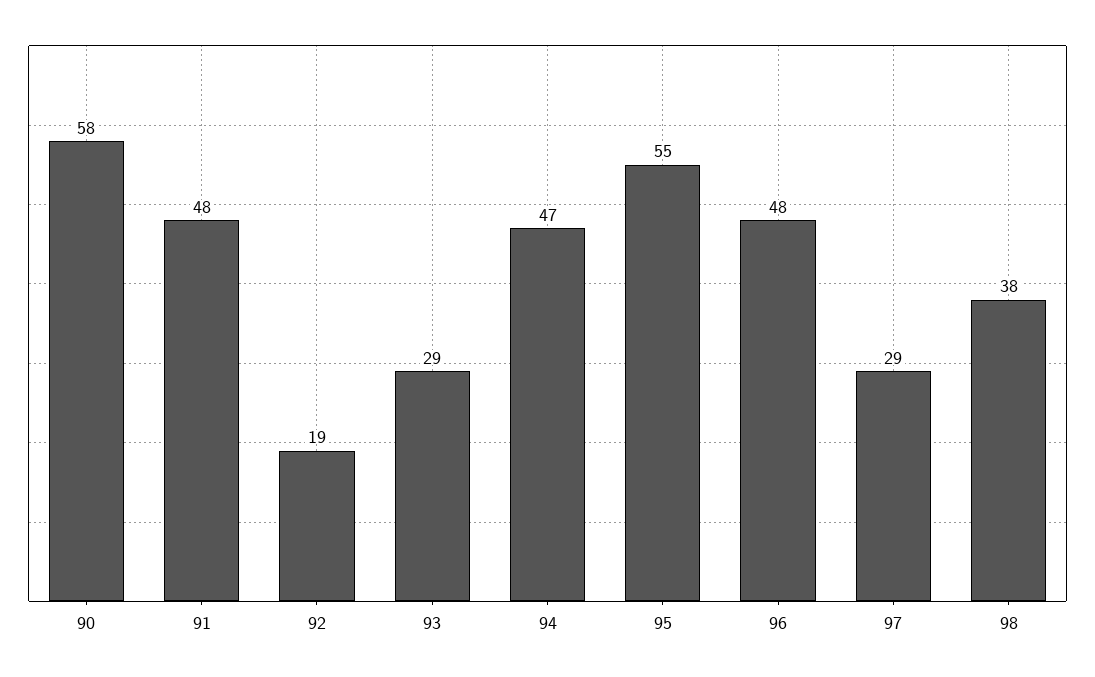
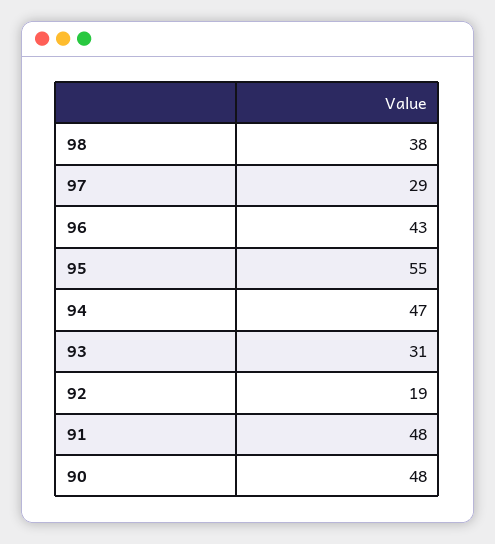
  {
-   "90": 58,
+   "90": 48,
    "91": 48,
    "92": 19,
-   "93": 29,
+   "93": 31,
    "94": 47,
    "95": 55,
-   "96": 48,
+   "96": 43,
    "97": 29,
    "98": 38
  }

